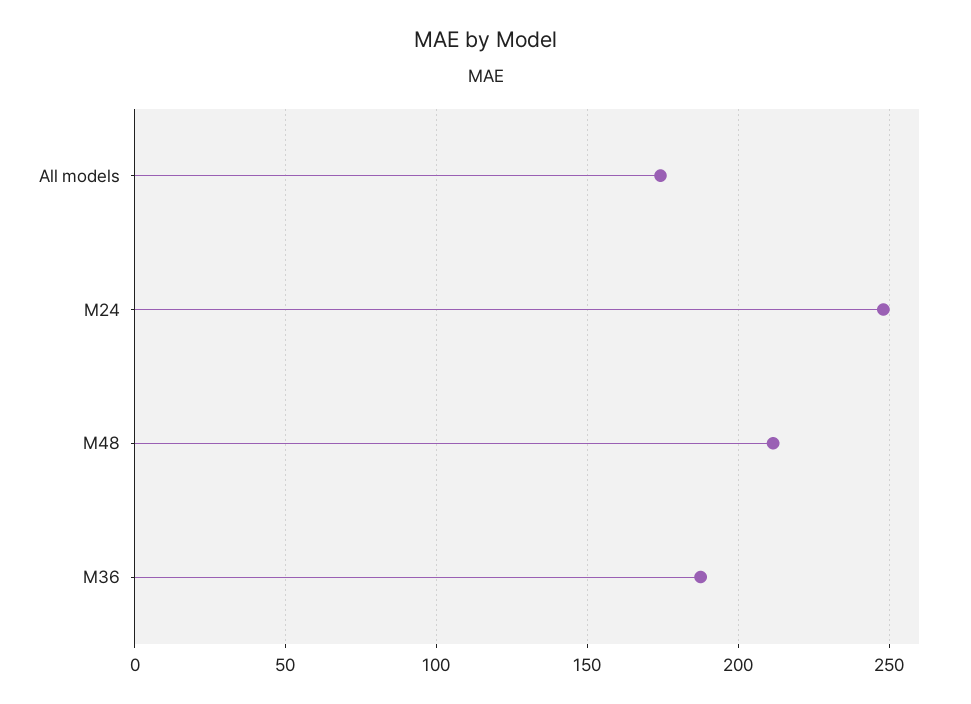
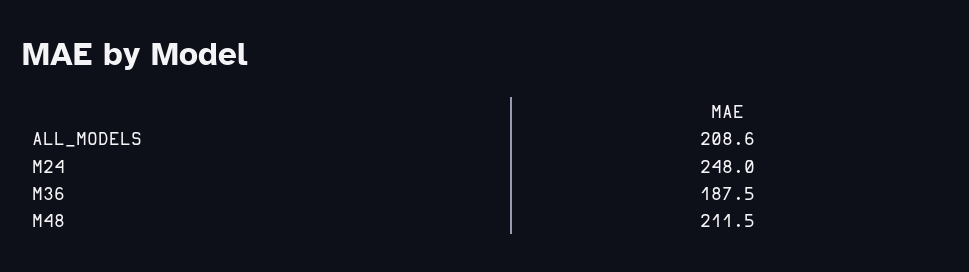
  {
-   "All models": 175,
+   "All models": 208.6,
    "M24": 248,
    "M48": 211.5,
    "M36": 187.5
  }

